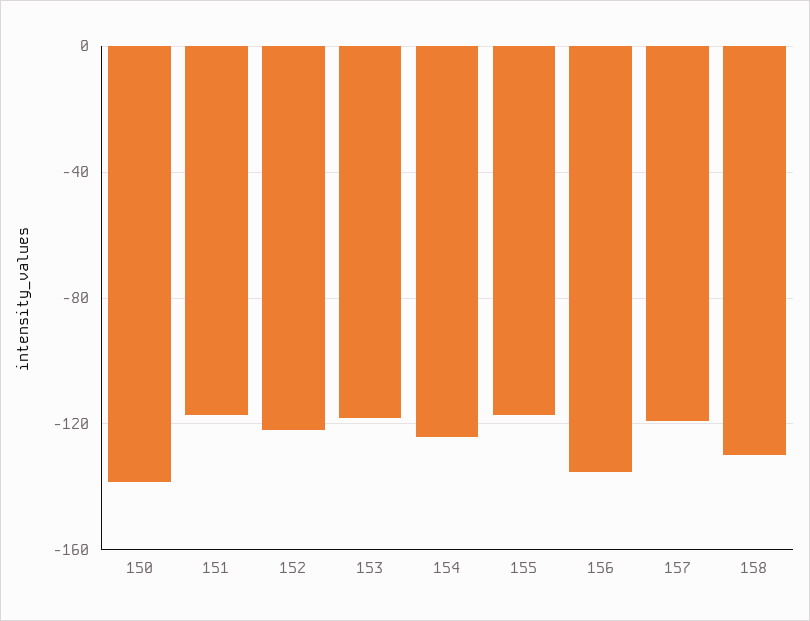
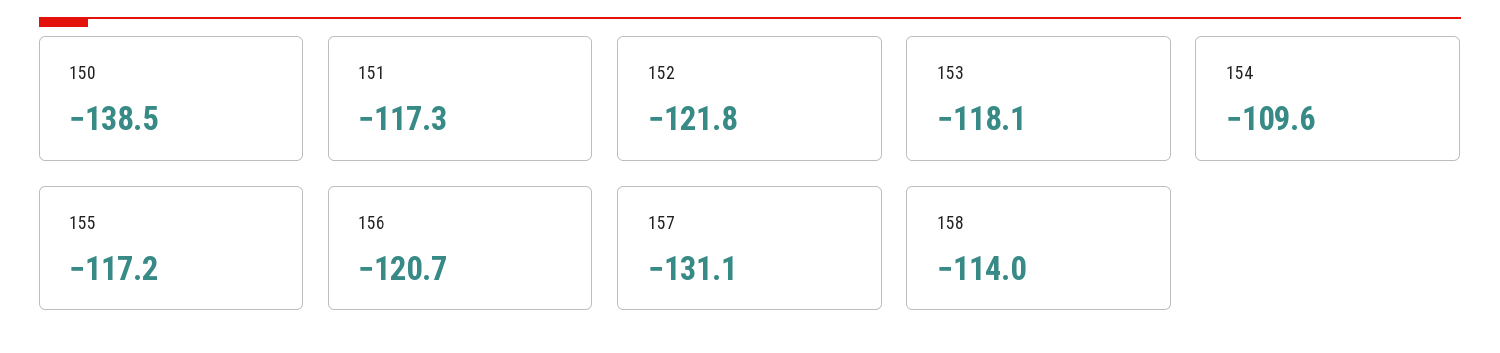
  {
    "150": -138.5,
    "151": -117.3,
    "152": -121.8,
    "153": -118.1,
-   "154": -125,
+   "154": -109.6,
    "155": -117.2,
-   "156": -135,
+   "156": -120.7,
-   "157": -120,
+   "157": -131.1,
-   "158": -130
+   "158": -114
  }

